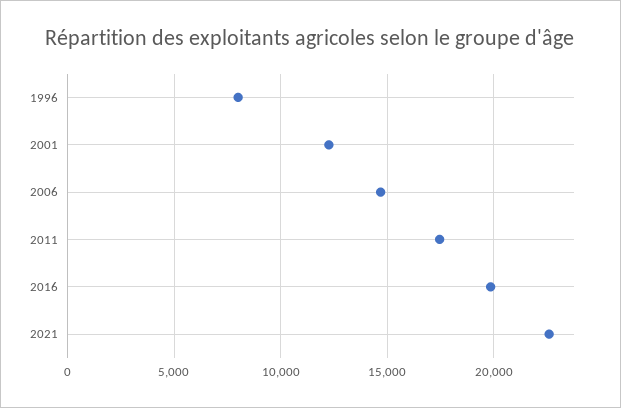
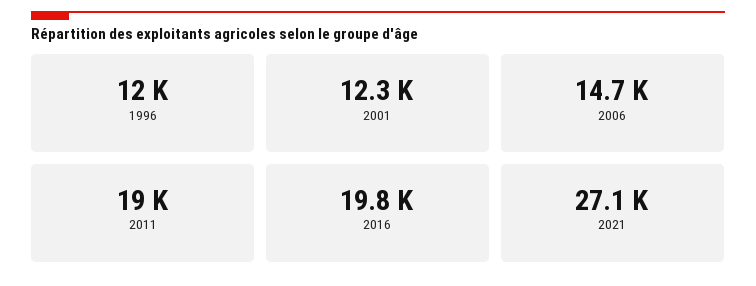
  {
-   "1996": 8000,
+   "1996": 12000,
    "2001": 12300,
    "2006": 14700,
-   "2011": 17500,
+   "2011": 19000,
    "2016": 19800,
-   "2021": 22500
+   "2021": 27100
  }

